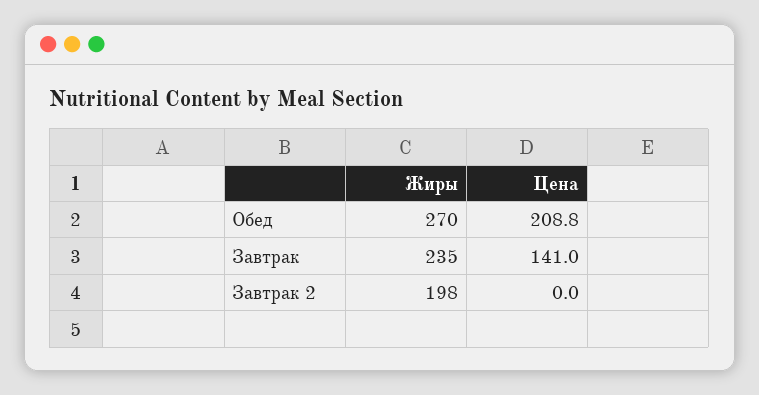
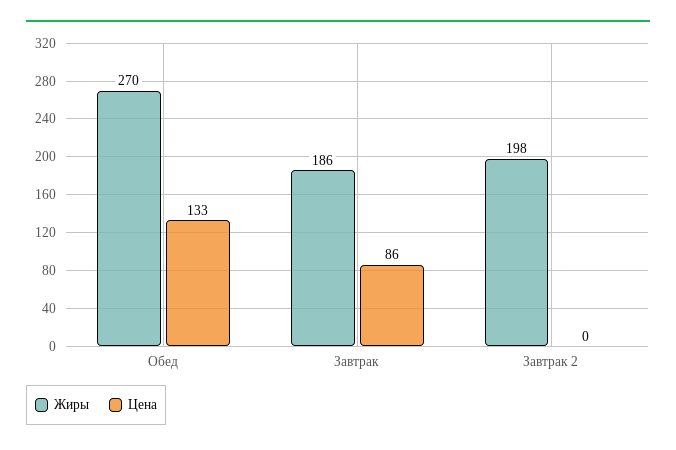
  {
    "Жиры": {
      "Обед": 270,
-     "Завтрак": 235,
+     "Завтрак": 186,
      "Завтрак 2": 198
    },
    "Цена": {
-     "Обед": 208.8,
+     "Обед": 133,
-     "Завтрак": 141,
+     "Завтрак": 86,
      "Завтрак 2": 0
    }
  }

